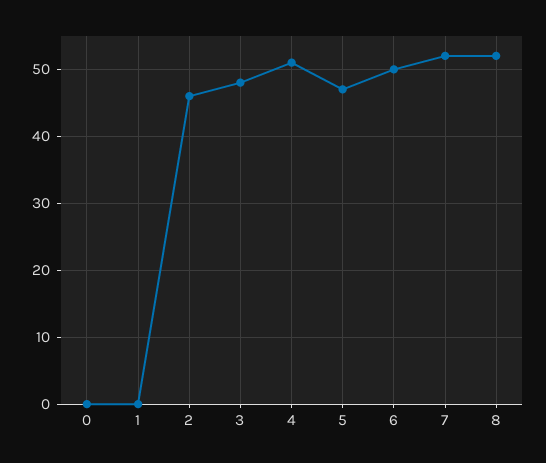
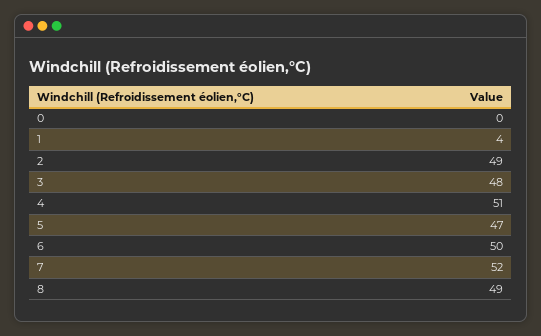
  {
    "0": 0,
-   "1": 0,
+   "1": 4,
-   "2": 46,
+   "2": 49,
    "3": 48,
    "4": 51,
    "5": 47,
    "6": 50,
    "7": 52,
-   "8": 52
+   "8": 49
  }

